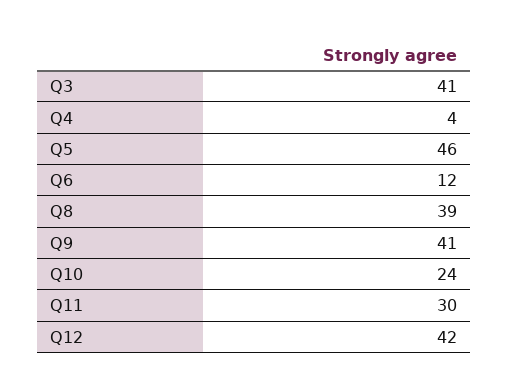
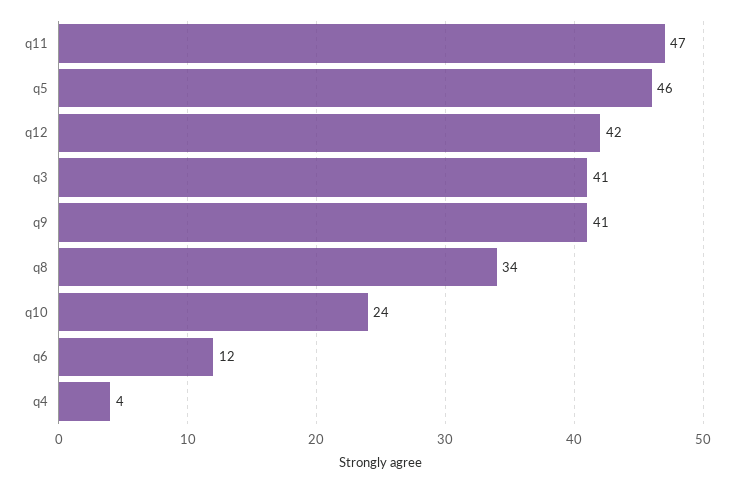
  {
    "Q3": 41,
    "Q4": 4,
    "Q5": 46,
    "Q6": 12,
-   "Q8": 39,
+   "Q8": 34,
    "Q9": 41,
    "Q10": 24,
-   "Q11": 30,
+   "Q11": 47,
    "Q12": 42
  }

